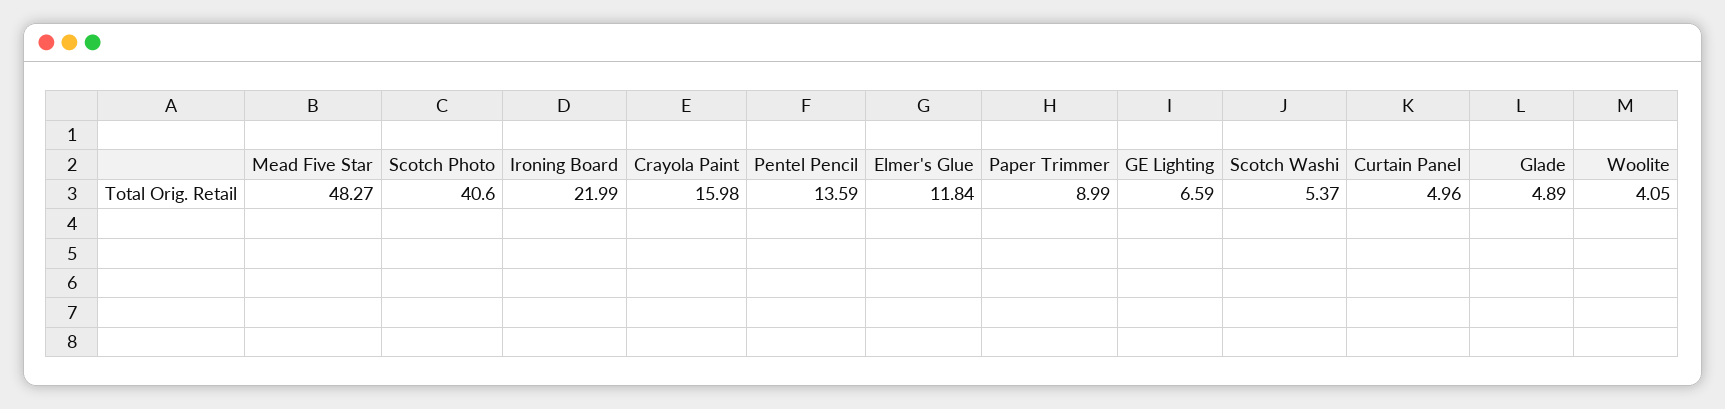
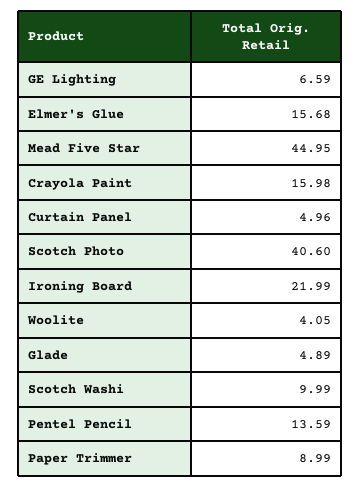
  {
-   "Mead Five Star": 48.27,
+   "Mead Five Star": 44.95,
    "Scotch Photo": 40.6,
    "Ironing Board": 21.99,
    "Crayola Paint": 15.98,
    "Pentel Pencil": 13.59,
-   "Elmer's Glue": 11.84,
+   "Elmer's Glue": 15.68,
    "Paper Trimmer": 8.99,
    "GE Lighting": 6.59,
-   "Scotch Washi": 5.37,
+   "Scotch Washi": 9.99,
    "Curtain Panel": 4.96,
    "Glade": 4.89,
    "Woolite": 4.05
  }

